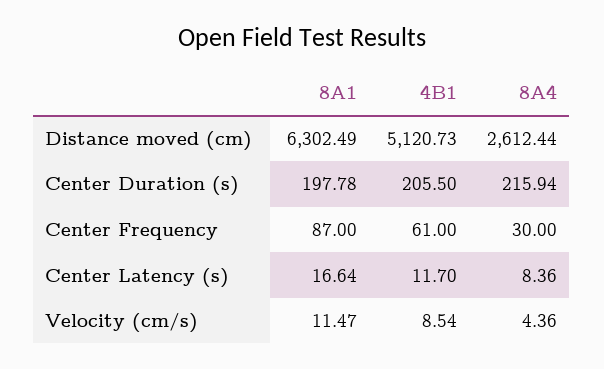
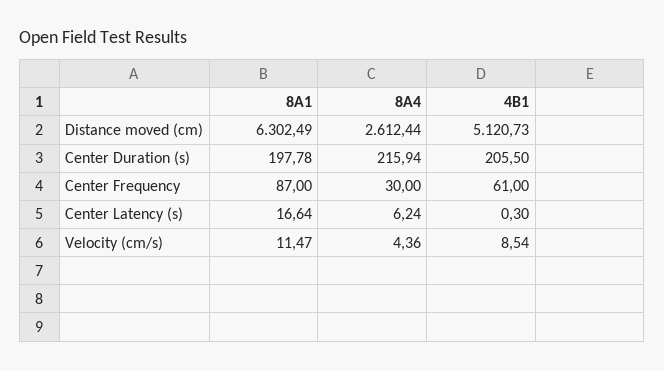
  {
    "8A1": {
      "Distance moved (cm)": 6302.49,
      "Center Duration (s)": 197.78,
      "Center Frequency": 87,
      "Center Latency (s)": 16.64,
      "Velocity (cm/s)": 11.47
    },
    "4B1": {
      "Distance moved (cm)": 5120.73,
      "Center Duration (s)": 205.5,
      "Center Frequency": 61,
-     "Center Latency (s)": 11.7,
+     "Center Latency (s)": 0.3,
      "Velocity (cm/s)": 8.54
    },
    "8A4": {
      "Distance moved (cm)": 2612.44,
      "Center Duration (s)": 215.94,
      "Center Frequency": 30,
-     "Center Latency (s)": 8.36,
+     "Center Latency (s)": 6.24,
      "Velocity (cm/s)": 4.36
    }
  }

